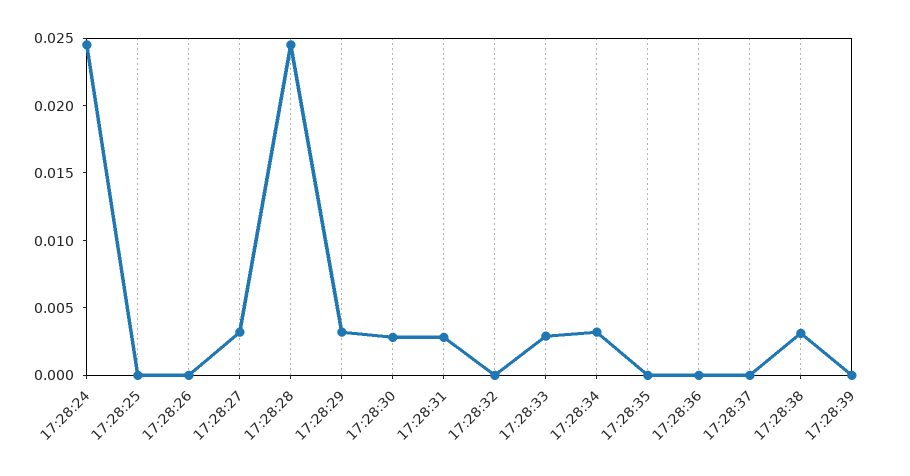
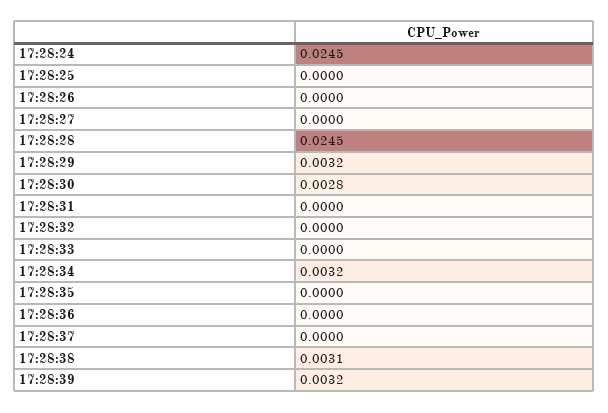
  {
    "17:28:24": 0.0245,
    "17:28:25": 0,
    "17:28:26": 0,
-   "17:28:27": 0.003,
+   "17:28:27": 0,
    "17:28:28": 0.0245,
    "17:28:29": 0.0032,
    "17:28:30": 0.0028,
-   "17:28:31": 0.003,
+   "17:28:31": 0,
    "17:28:32": 0,
-   "17:28:33": 0.003,
+   "17:28:33": 0,
    "17:28:34": 0.0032,
    "17:28:35": 0,
    "17:28:36": 0,
    "17:28:37": 0,
    "17:28:38": 0.0031,
-   "17:28:39": 0
+   "17:28:39": 0.0032
  }

